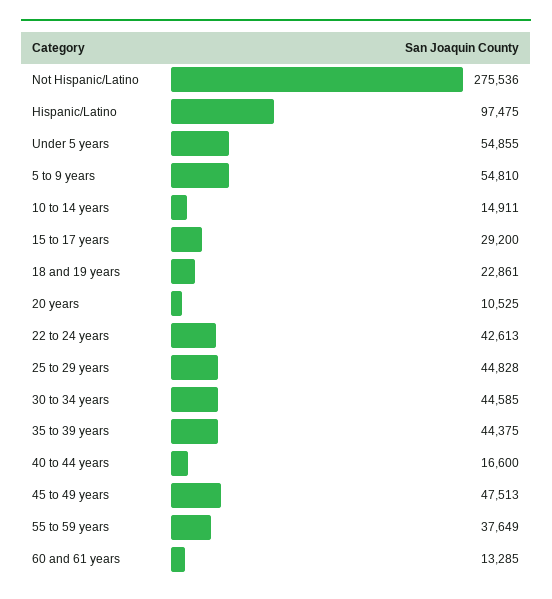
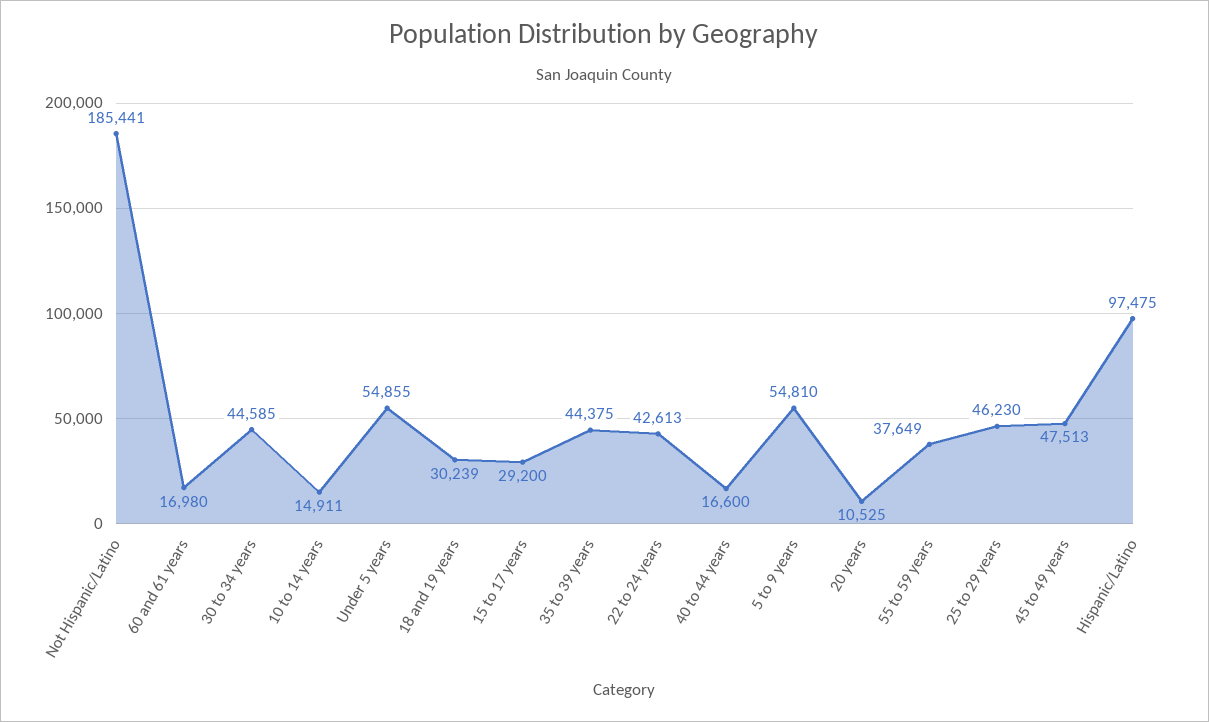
  {
-   "Not Hispanic/Latino": 275536,
+   "Not Hispanic/Latino": 185441,
    "Hispanic/Latino": 97475,
    "Under 5 years": 54855,
    "5 to 9 years": 54810,
    "10 to 14 years": 14911,
    "15 to 17 years": 29200,
-   "18 and 19 years": 22861,
+   "18 and 19 years": 30239,
    "20 years": 10525,
    "22 to 24 years": 42613,
-   "25 to 29 years": 44828,
+   "25 to 29 years": 46230,
    "30 to 34 years": 44585,
    "35 to 39 years": 44375,
    "40 to 44 years": 16600,
    "45 to 49 years": 47513,
    "55 to 59 years": 37649,
-   "60 and 61 years": 13285
+   "60 and 61 years": 16980
  }

